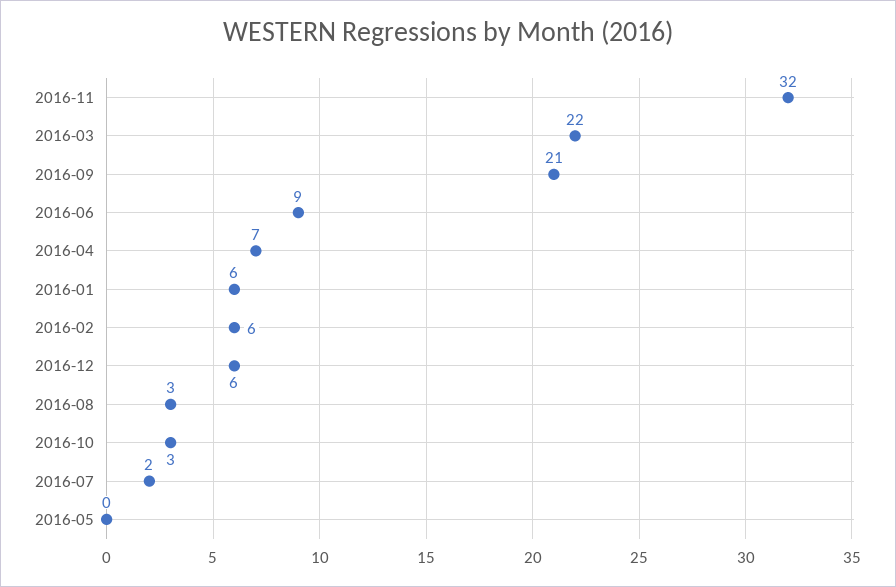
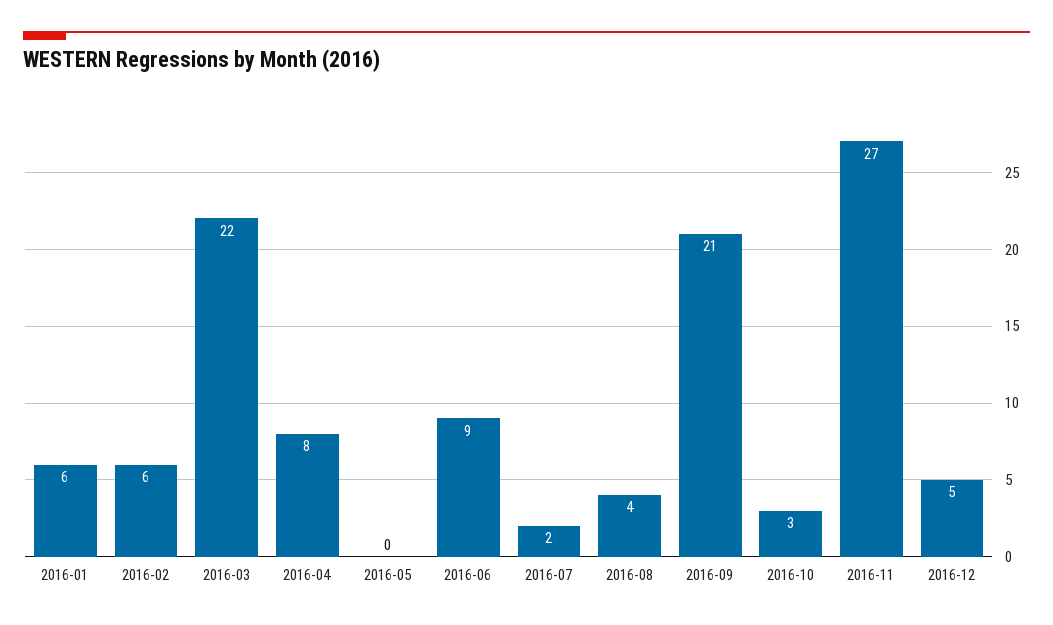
  {
-   "2016-11": 32,
+   "2016-11": 27,
    "2016-03": 22,
    "2016-09": 21,
    "2016-06": 9,
-   "2016-04": 7,
+   "2016-04": 8,
    "2016-01": 6,
    "2016-02": 6,
-   "2016-12": 6,
+   "2016-12": 5,
-   "2016-08": 3,
+   "2016-08": 4,
    "2016-10": 3,
    "2016-07": 2,
    "2016-05": 0
  }

